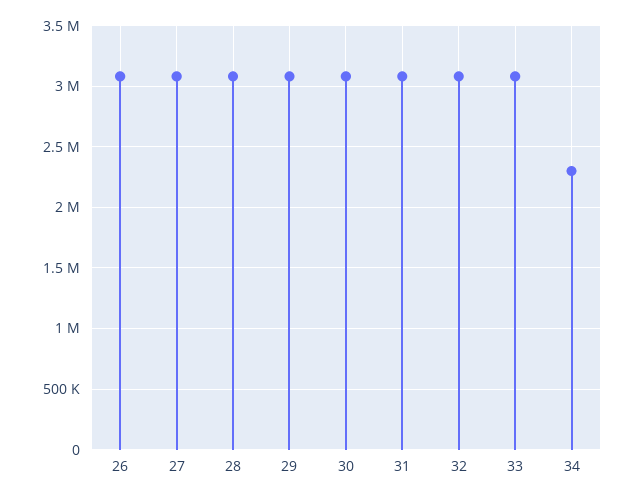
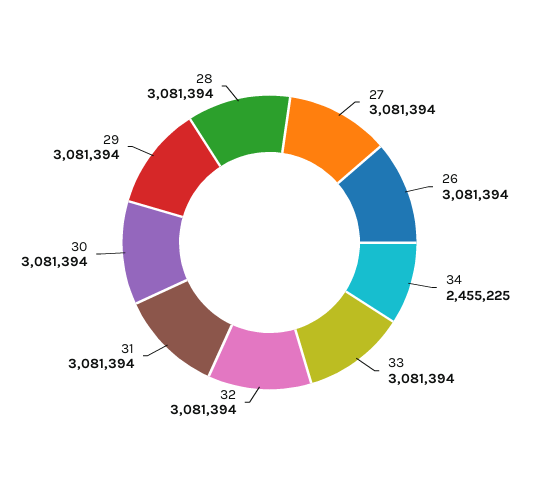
  {
    "26": 3081394,
    "27": 3081394,
    "28": 3081394,
    "29": 3081394,
    "30": 3081394,
    "31": 3081394,
    "32": 3081394,
    "33": 3081394,
-   "34": 2300000
+   "34": 2455225
  }

